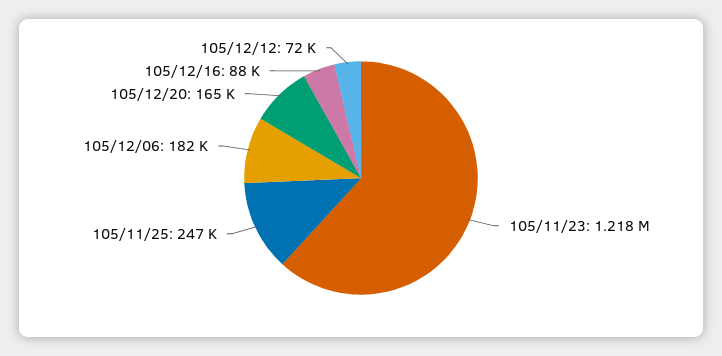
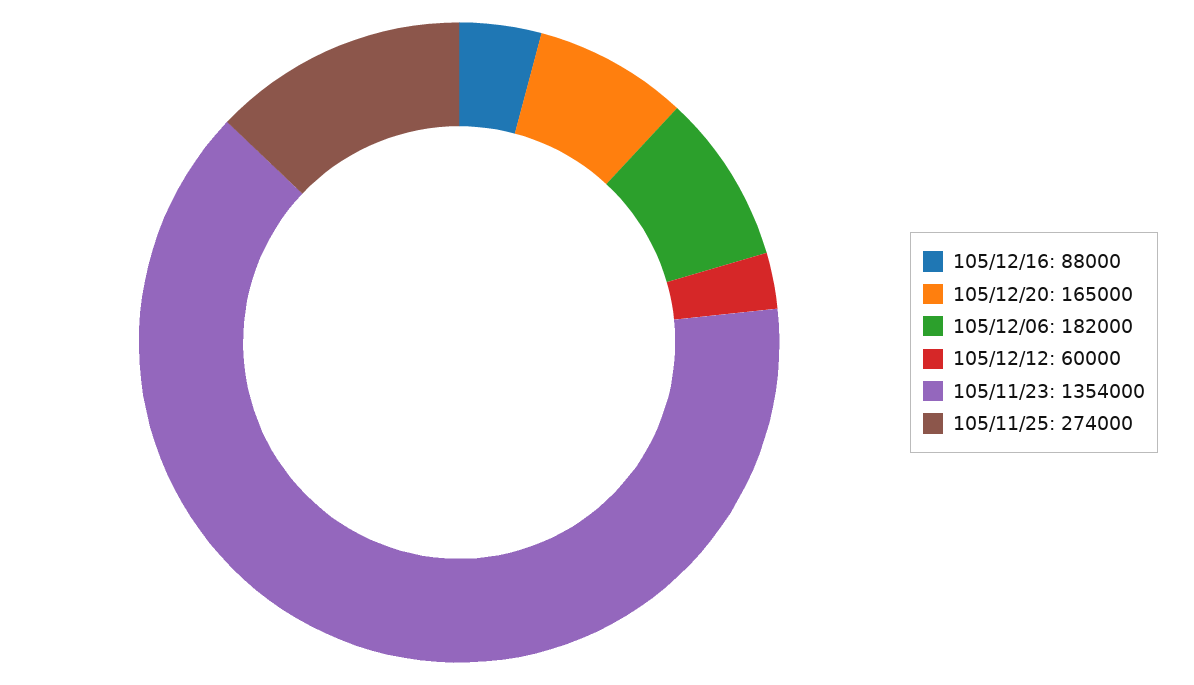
  {
-   "105/11/23": 1218000,
+   "105/11/23": 1354000,
-   "105/11/25": 247000,
+   "105/11/25": 274000,
    "105/12/06": 182000,
    "105/12/20": 165000,
    "105/12/16": 88000,
-   "105/12/12": 72000
+   "105/12/12": 60000
  }

